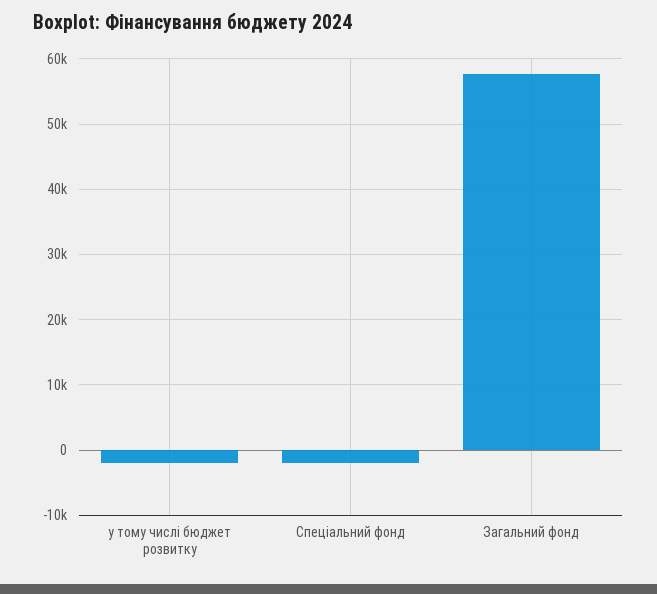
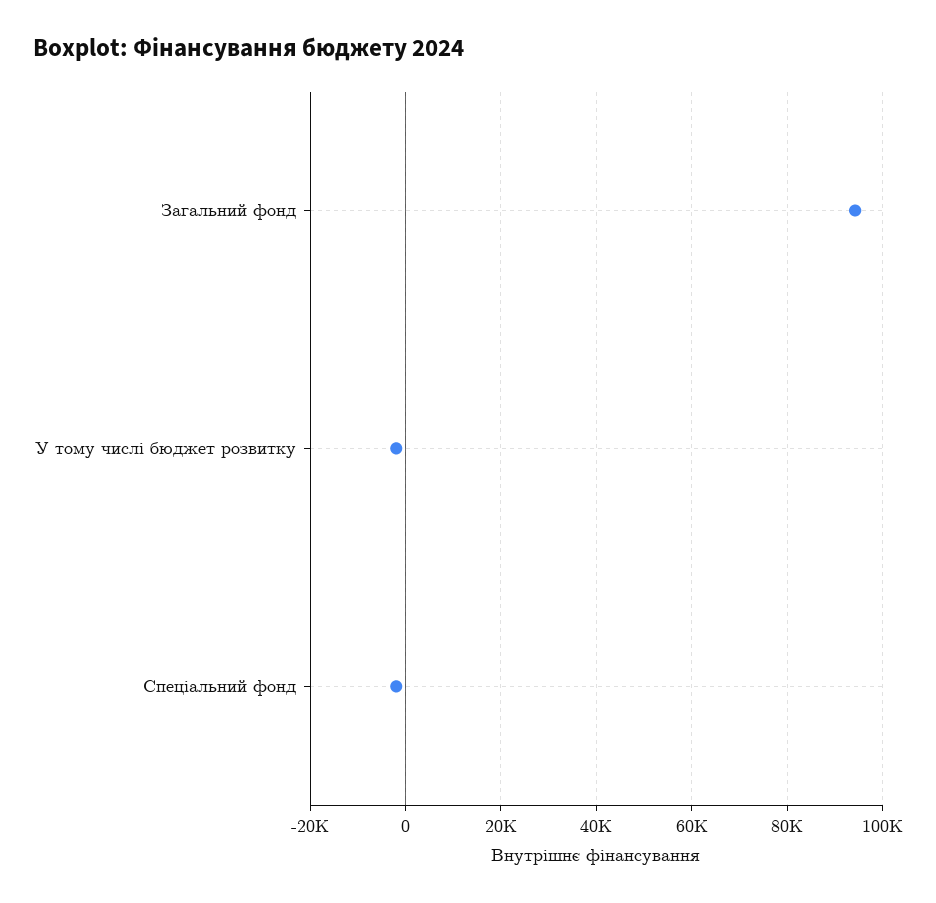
  {
    "у тому числі бюджет розвитку": -2000,
    "Спеціальний фонд": -2000,
-   "Загальний фонд": 58000
+   "Загальний фонд": 94000
  }

